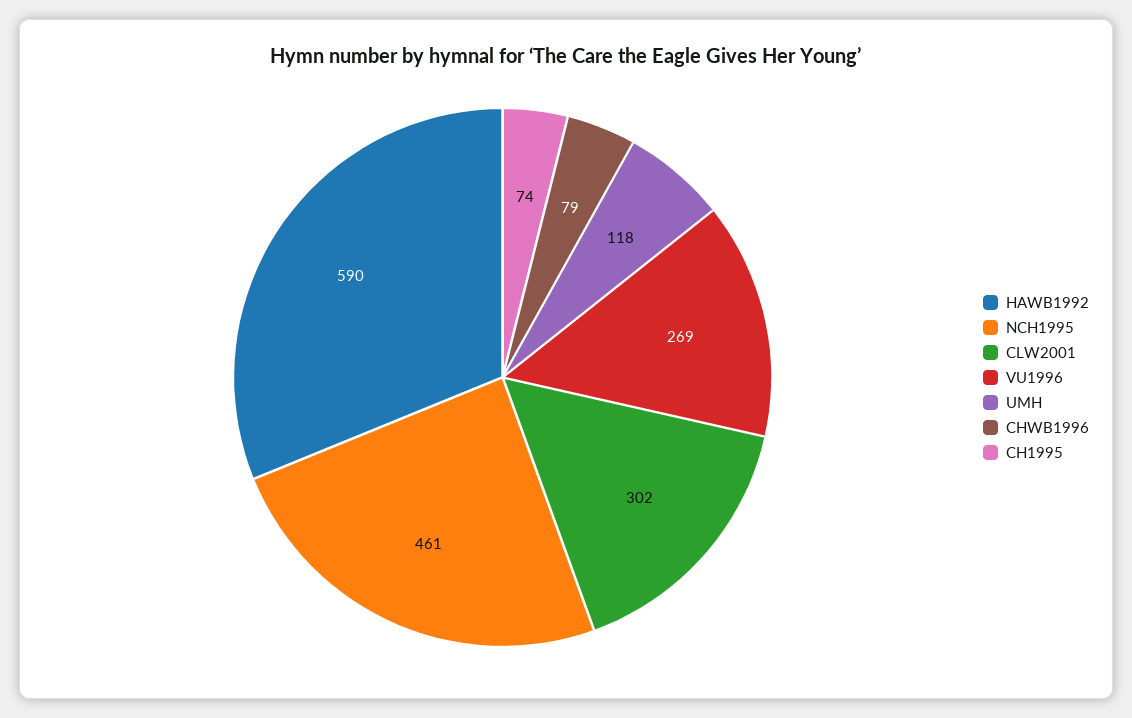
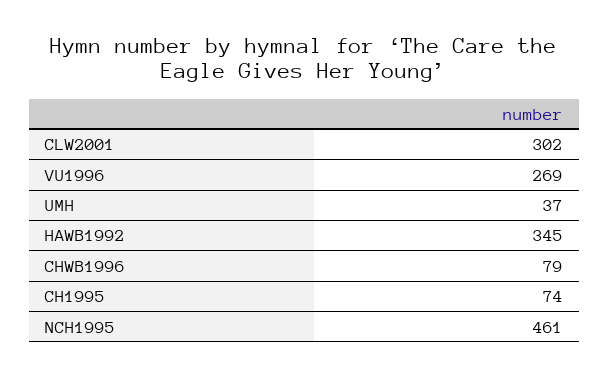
  {
-   "HAWB1992": 590,
+   "HAWB1992": 345,
    "NCH1995": 461,
    "CLW2001": 302,
    "VU1996": 269,
-   "UMH": 118,
+   "UMH": 37,
    "CHWB1996": 79,
    "CH1995": 74
  }

